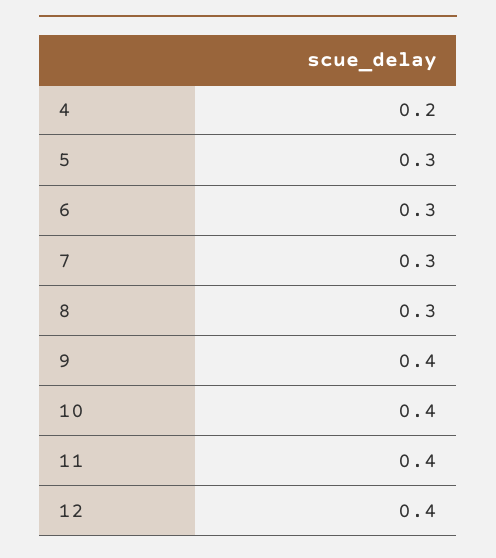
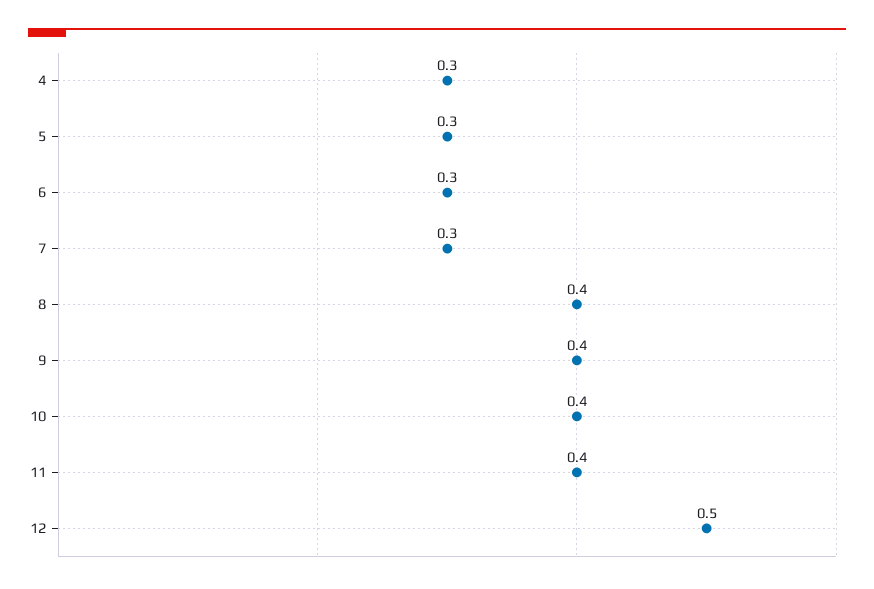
  {
-   "4": 0.2,
+   "4": 0.3,
    "5": 0.3,
    "6": 0.3,
    "7": 0.3,
-   "8": 0.3,
+   "8": 0.4,
    "9": 0.4,
    "10": 0.4,
    "11": 0.4,
-   "12": 0.4
+   "12": 0.5
  }

